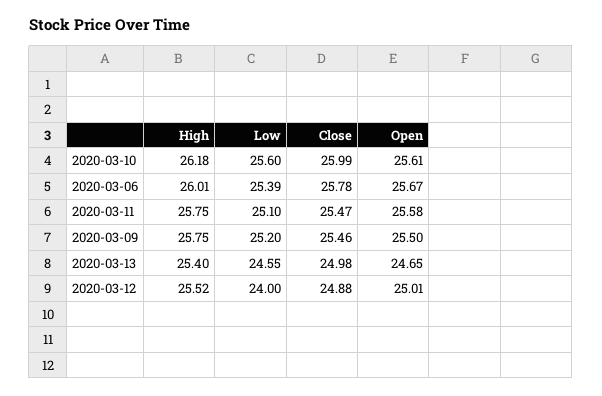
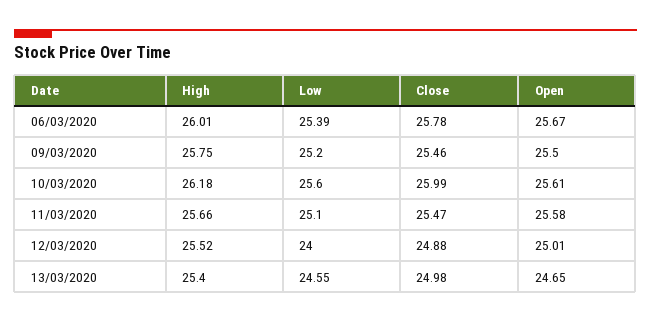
  {
    "High": {
      "2020-03-10": 26.18,
      "2020-03-06": 26.01,
-     "2020-03-11": 25.75,
+     "2020-03-11": 25.66,
      "2020-03-09": 25.75,
      "2020-03-13": 25.4,
      "2020-03-12": 25.52
    },
    "Low": {
      "2020-03-10": 25.6,
      "2020-03-06": 25.39,
      "2020-03-11": 25.1,
      "2020-03-09": 25.2,
      "2020-03-13": 24.55,
      "2020-03-12": 24
    },
    "Close": {
      "2020-03-10": 25.99,
      "2020-03-06": 25.78,
      "2020-03-11": 25.47,
      "2020-03-09": 25.46,
      "2020-03-13": 24.98,
      "2020-03-12": 24.88
    },
    "Open": {
      "2020-03-10": 25.61,
      "2020-03-06": 25.67,
      "2020-03-11": 25.58,
      "2020-03-09": 25.5,
      "2020-03-13": 24.65,
      "2020-03-12": 25.01
    }
  }

